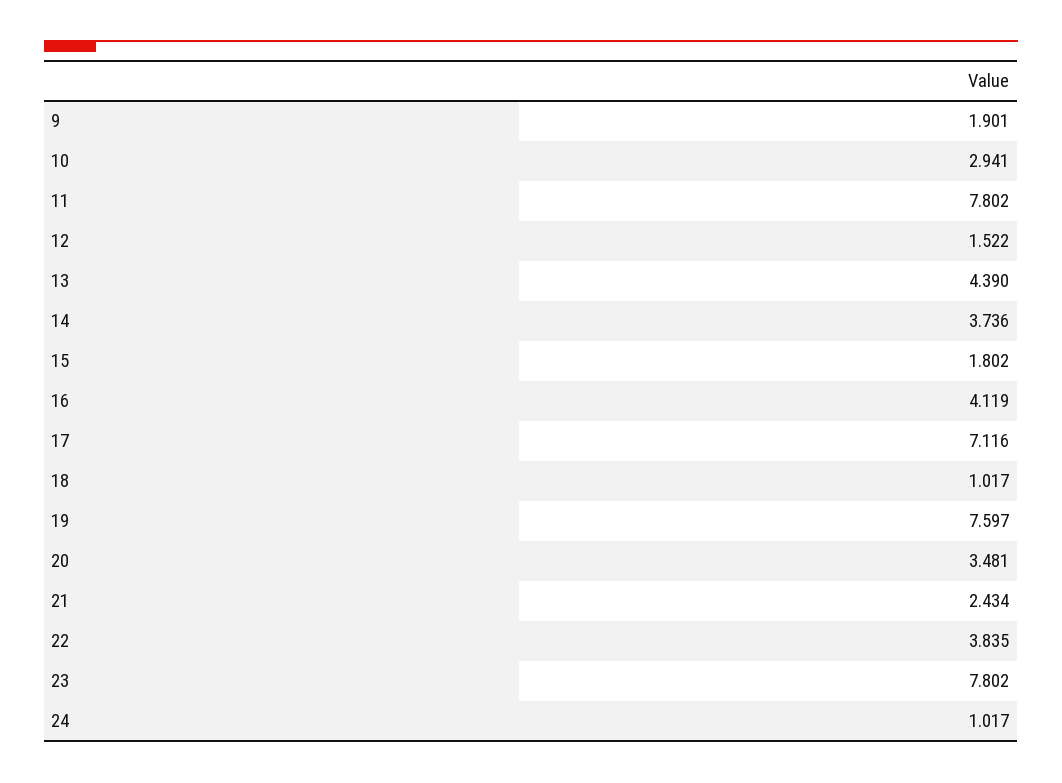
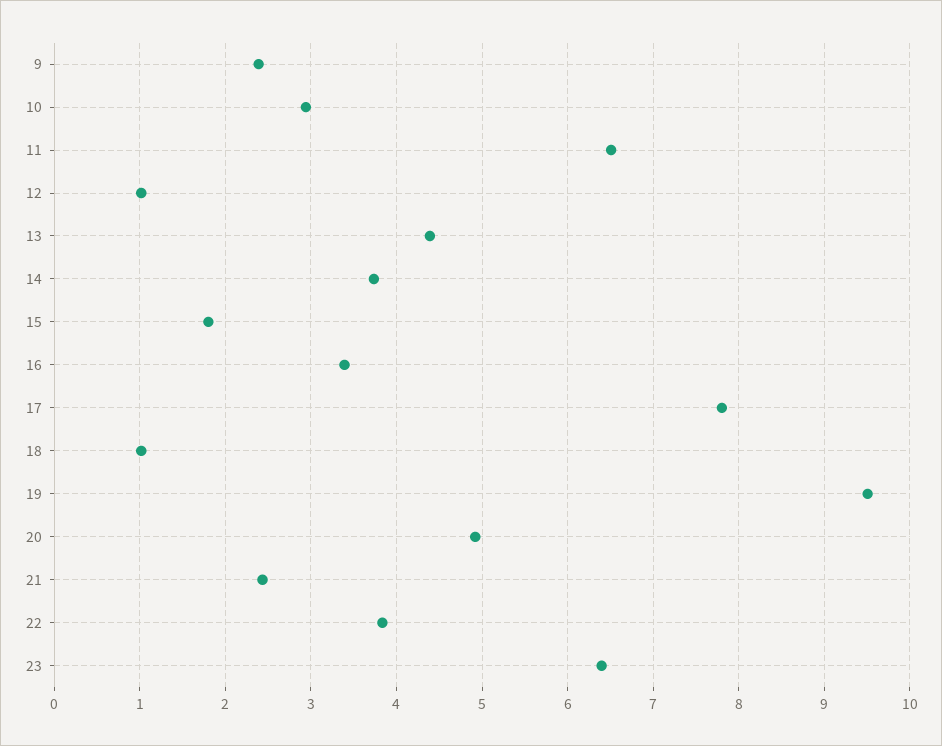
  {
-   "9": 1.901,
+   "9": 2.4,
    "10": 2.941,
-   "11": 7.802,
+   "11": 6.5,
-   "12": 1.522,
+   "12": 1,
    "13": 4.39,
    "14": 3.736,
    "15": 1.802,
-   "16": 4.119,
+   "16": 3.4,
-   "17": 7.116,
+   "17": 7.8,
    "18": 1.017,
-   "19": 7.597,
+   "19": 9.5,
-   "20": 3.481,
+   "20": 4.9,
    "21": 2.434,
    "22": 3.835,
-   "23": 7.802,
+   "23": 6.4
-   "24": 1.017
  }

